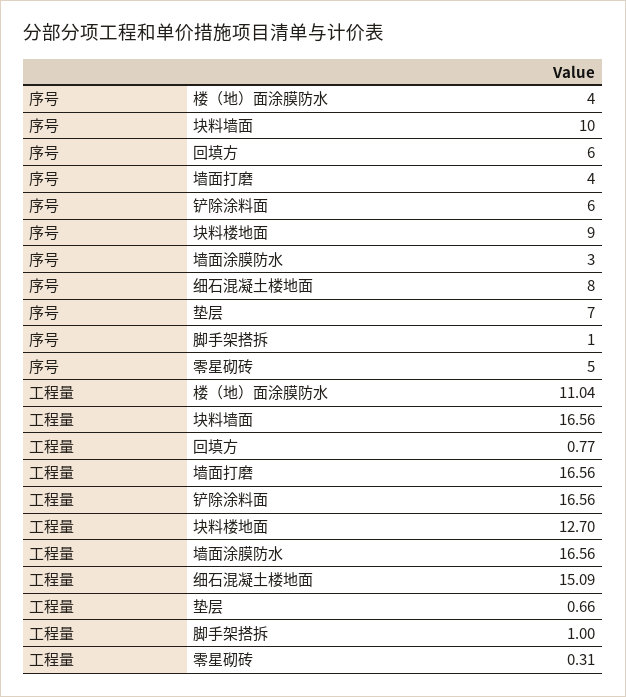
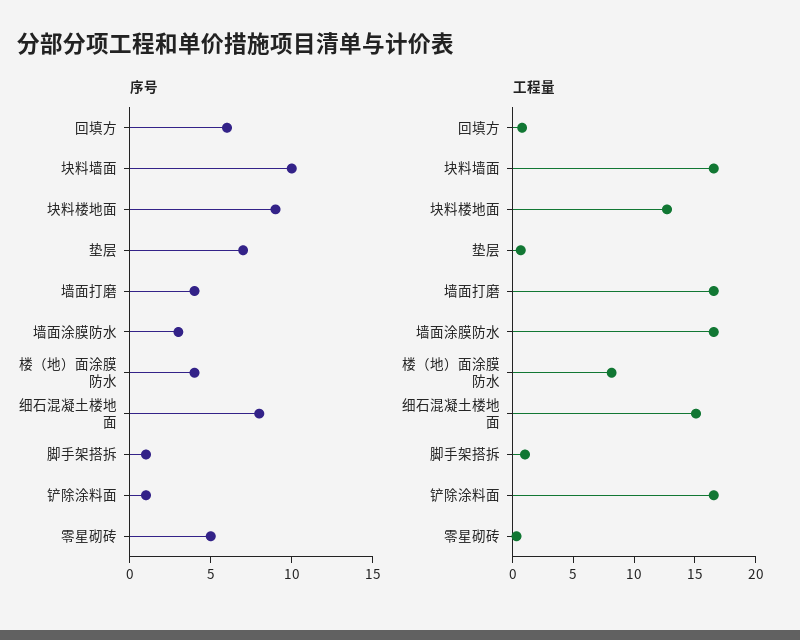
  {
    "序号": {
      "楼（地）面涂膜防水": 4,
      "块料墙面": 10,
      "回填方": 6,
      "墙面打磨": 4,
-     "铲除涂料面": 6,
+     "铲除涂料面": 1,
      "块料楼地面": 9,
      "墙面涂膜防水": 3,
      "细石混凝土楼地面": 8,
      "垫层": 7,
      "脚手架搭拆": 1,
      "零星砌砖": 5
    },
    "工程量": {
-     "楼（地）面涂膜防水": 11.04,
+     "楼（地）面涂膜防水": 8,
      "块料墙面": 16.56,
      "回填方": 0.77,
      "墙面打磨": 16.56,
      "铲除涂料面": 16.56,
      "块料楼地面": 12.7,
      "墙面涂膜防水": 16.56,
      "细石混凝土楼地面": 15.09,
      "垫层": 0.66,
      "脚手架搭拆": 1,
      "零星砌砖": 0.31
    }
  }

